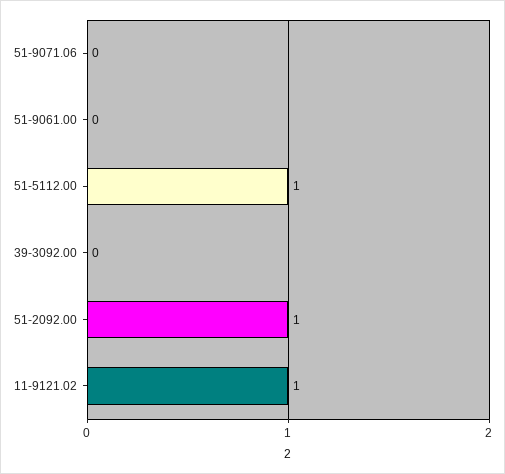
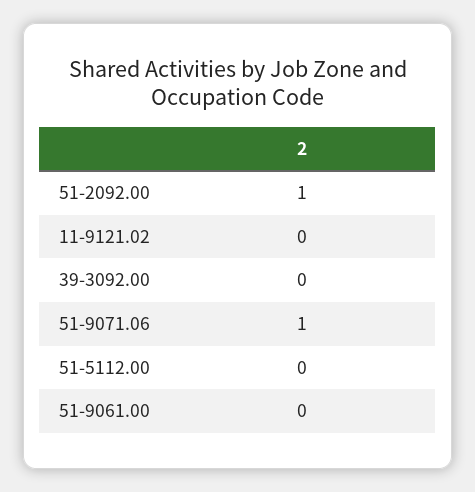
  {
-   "51-9071.06": 0,
+   "51-9071.06": 1,
    "51-9061.00": 0,
-   "51-5112.00": 1,
+   "51-5112.00": 0,
    "39-3092.00": 0,
    "51-2092.00": 1,
-   "11-9121.02": 1
+   "11-9121.02": 0
  }

